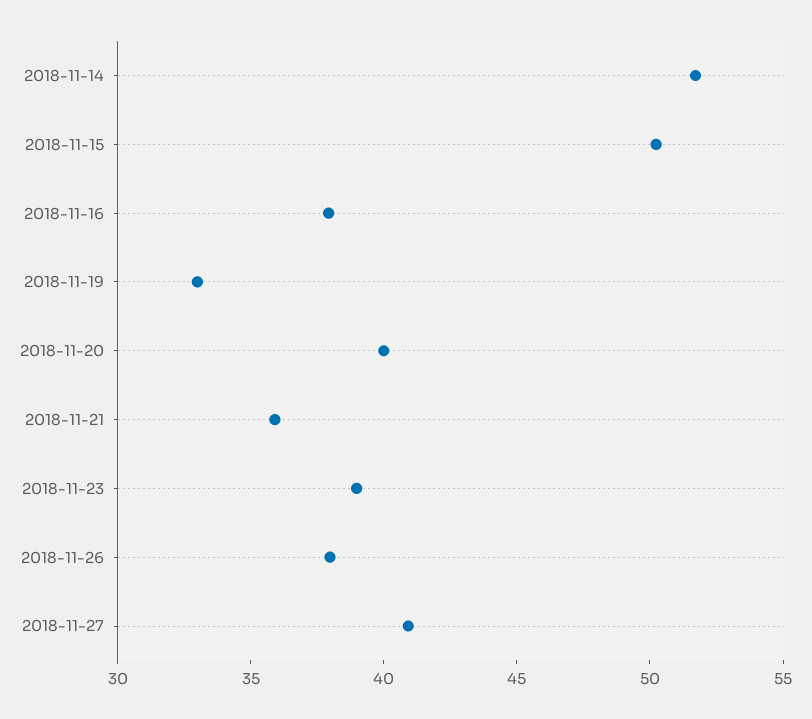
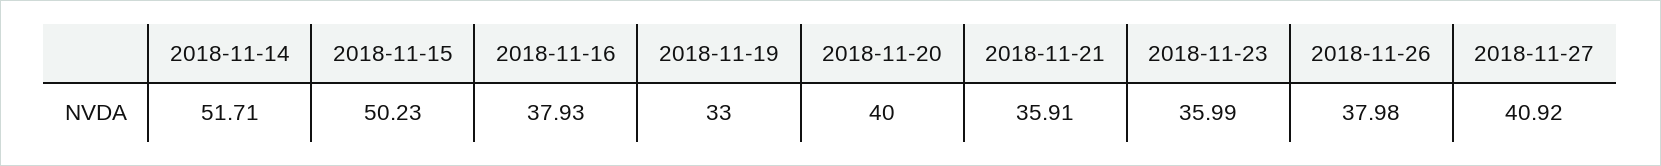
  {
    "2018-11-14": 51.71,
    "2018-11-15": 50.23,
    "2018-11-16": 37.93,
    "2018-11-19": 33,
    "2018-11-20": 40,
    "2018-11-21": 35.91,
-   "2018-11-23": 39,
+   "2018-11-23": 35.99,
    "2018-11-26": 37.98,
    "2018-11-27": 40.92
  }

